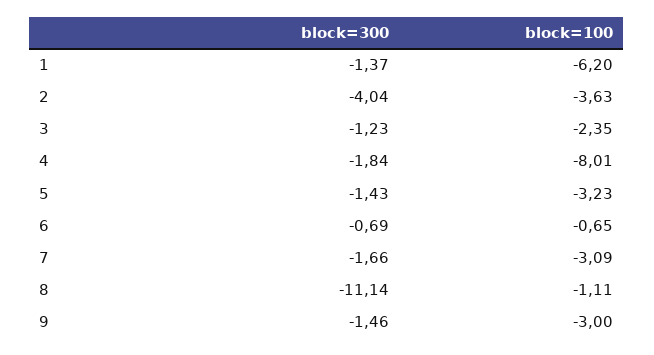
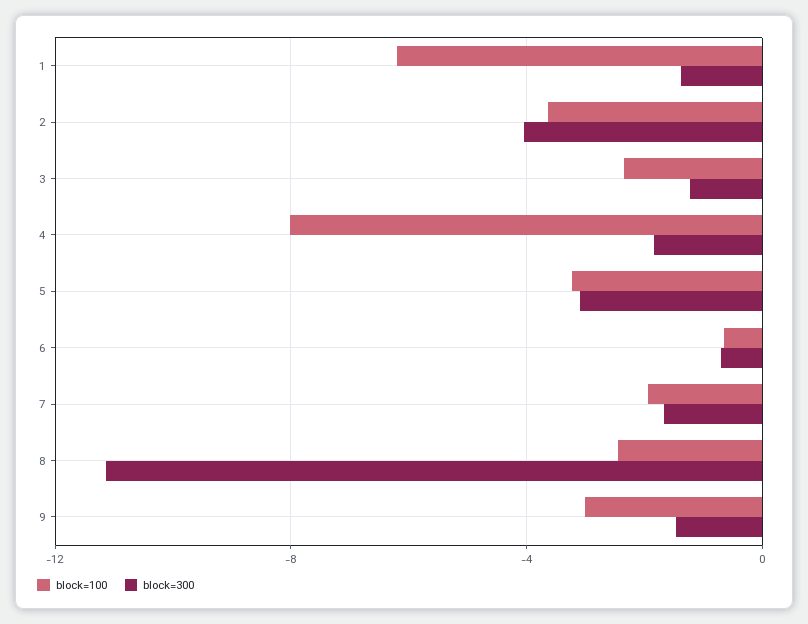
  {
    "block=300": {
      "1": -1.37,
      "2": -4.04,
      "3": -1.23,
      "4": -1.84,
-     "5": -1.43,
+     "5": -3,
      "6": -0.69,
      "7": -1.66,
      "8": -11.14,
      "9": -1.46
    },
    "block=100": {
      "1": -6.2,
      "2": -3.63,
      "3": -2.35,
      "4": -8.01,
      "5": -3.23,
      "6": -0.65,
-     "7": -3.09,
+     "7": -2,
-     "8": -1.11,
+     "8": -2.5,
      "9": -3
    }
  }

